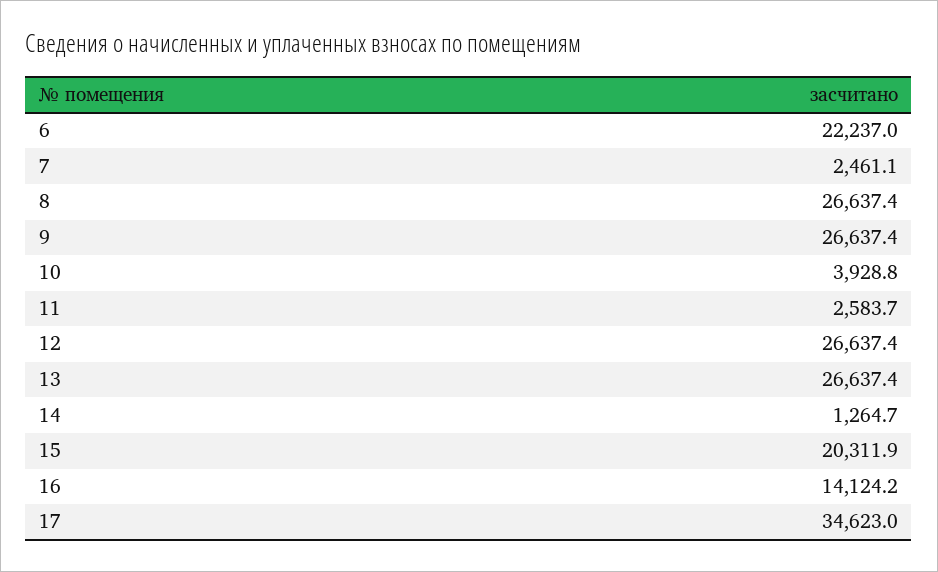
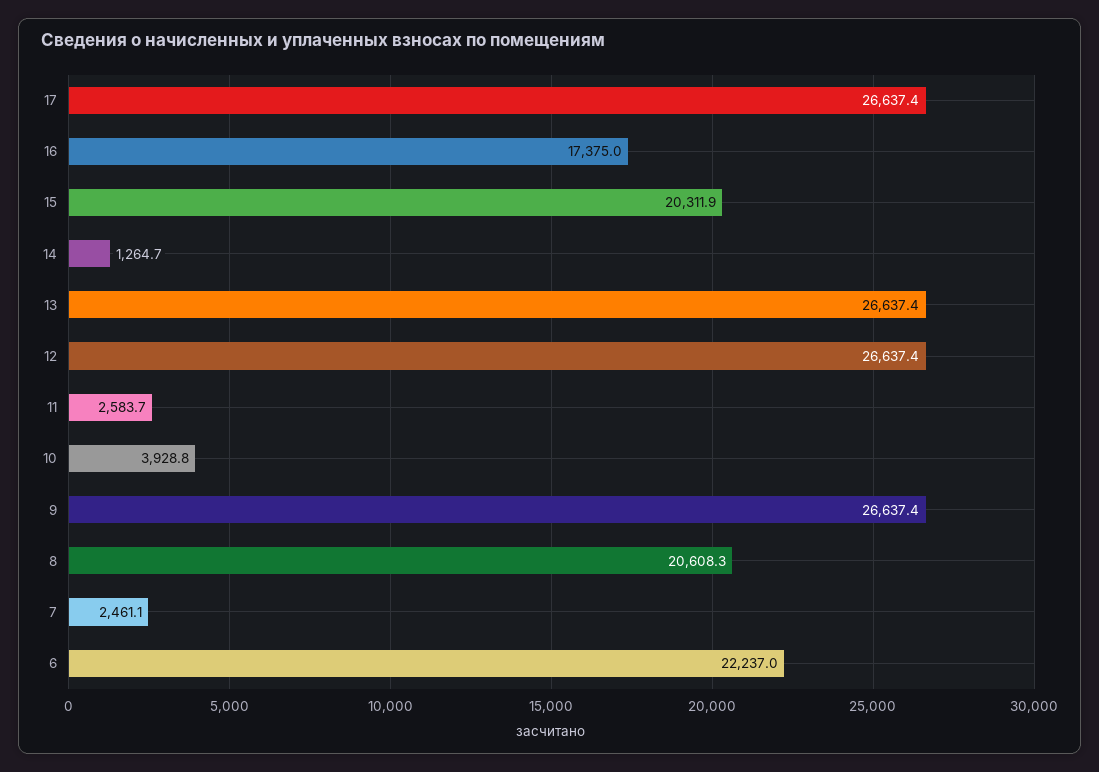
  {
    "6": 22237,
    "7": 2461.1,
-   "8": 26637.4,
+   "8": 20608.3,
    "9": 26637.4,
    "10": 3928.8,
    "11": 2583.7,
    "12": 26637.4,
    "13": 26637.4,
    "14": 1264.7,
    "15": 20311.9,
-   "16": 14124.2,
+   "16": 17375,
-   "17": 34623
+   "17": 26637.4
  }

